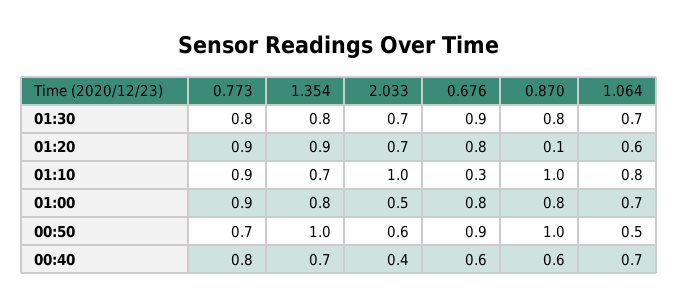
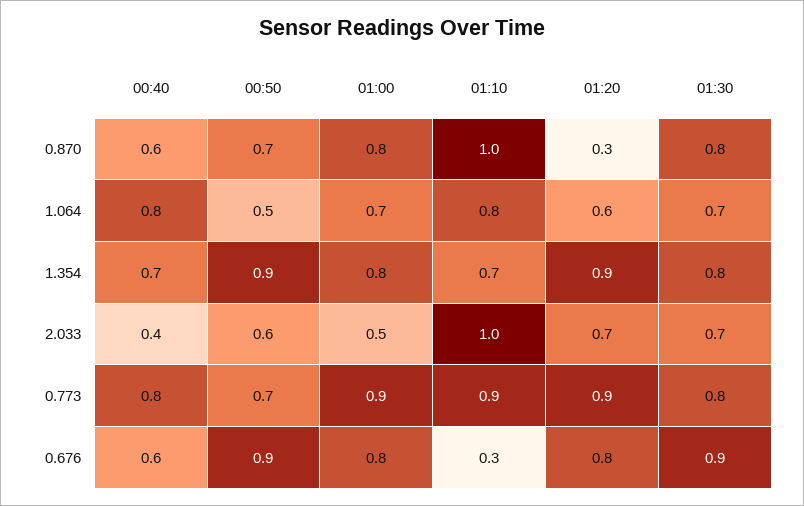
  {
    "0.773": {
      "01:30": 0.8,
      "01:20": 0.9,
      "01:10": 0.9,
      "01:00": 0.9,
      "00:50": 0.7,
      "00:40": 0.8
    },
    "1.354": {
      "01:30": 0.8,
      "01:20": 0.9,
      "01:10": 0.7,
      "01:00": 0.8,
-     "00:50": 1,
+     "00:50": 0.9,
      "00:40": 0.7
    },
    "2.033": {
      "01:30": 0.7,
      "01:20": 0.7,
      "01:10": 1,
      "01:00": 0.5,
      "00:50": 0.6,
      "00:40": 0.4
    },
    "0.676": {
      "01:30": 0.9,
      "01:20": 0.8,
      "01:10": 0.3,
      "01:00": 0.8,
      "00:50": 0.9,
      "00:40": 0.6
    },
    "0.870": {
      "01:30": 0.8,
-     "01:20": 0.1,
+     "01:20": 0.3,
      "01:10": 1,
      "01:00": 0.8,
-     "00:50": 1,
+     "00:50": 0.7,
      "00:40": 0.6
    },
    "1.064": {
      "01:30": 0.7,
      "01:20": 0.6,
      "01:10": 0.8,
      "01:00": 0.7,
      "00:50": 0.5,
-     "00:40": 0.7
+     "00:40": 0.8
    }
  }

